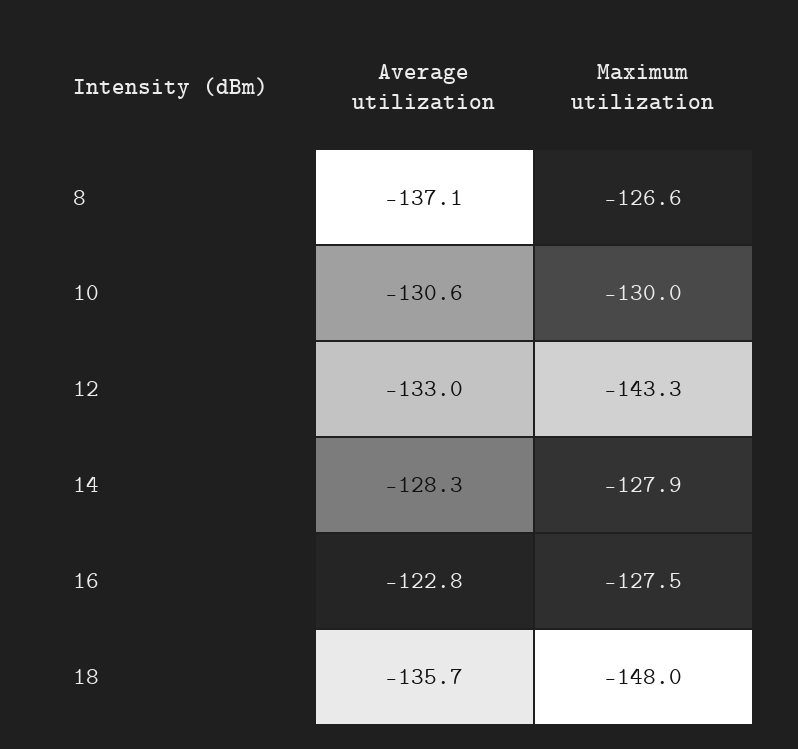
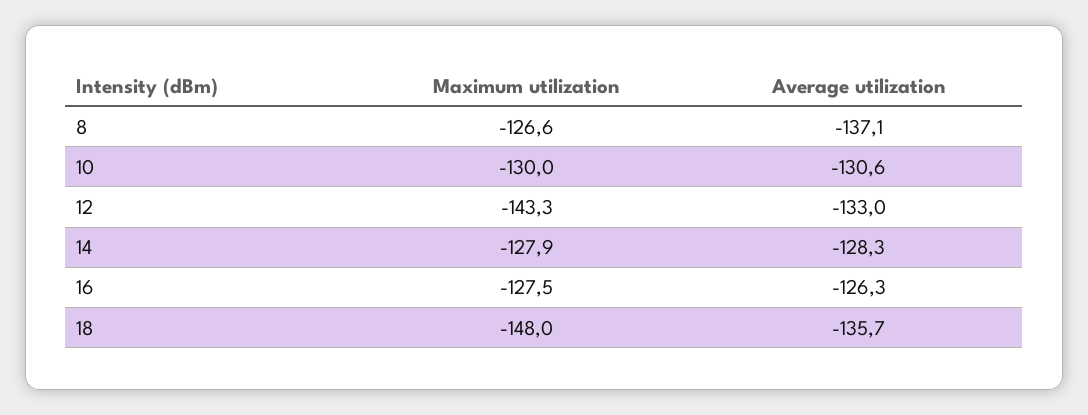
  {
    "Average utilization": {
      "8": -137.1,
      "10": -130.6,
      "12": -133,
      "14": -128.3,
-     "16": -122.8,
+     "16": -126.3,
      "18": -135.7
    },
    "Maximum utilization": {
      "8": -126.6,
      "10": -130,
      "12": -143.3,
      "14": -127.9,
      "16": -127.5,
      "18": -148
    }
  }

